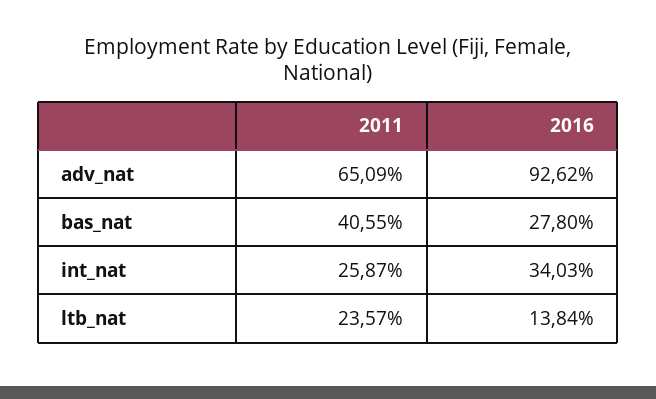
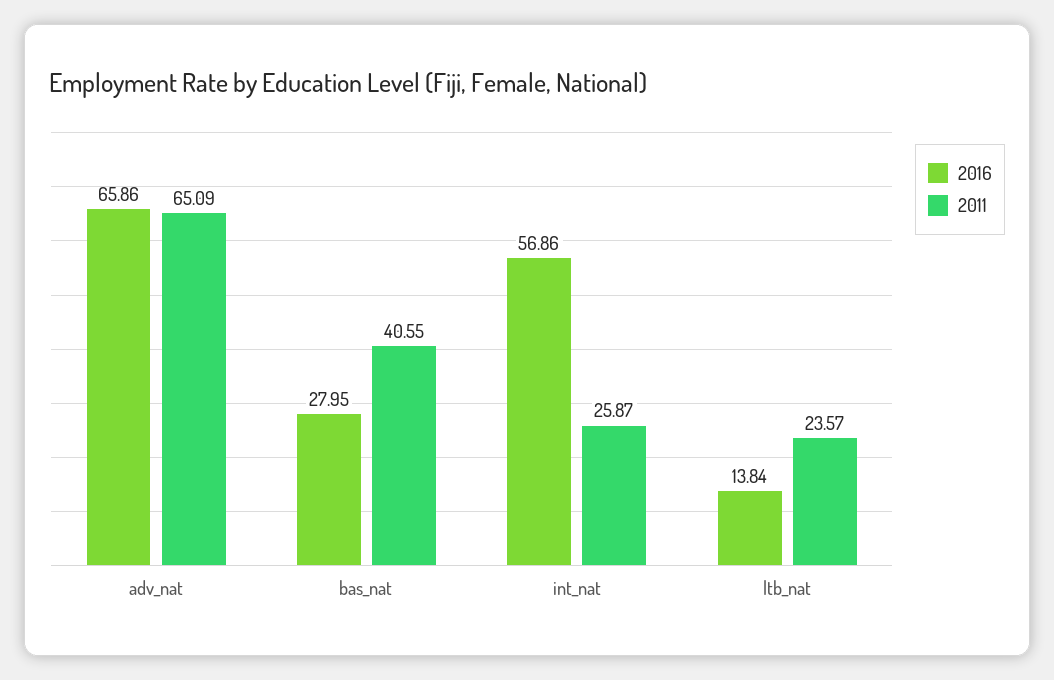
  {
    "2011": {
      "adv_nat": 65.09,
      "bas_nat": 40.55,
      "int_nat": 25.87,
      "ltb_nat": 23.57
    },
    "2016": {
-     "adv_nat": 92.62,
+     "adv_nat": 65.86,
-     "bas_nat": 27.8,
+     "bas_nat": 27.95,
-     "int_nat": 34.03,
+     "int_nat": 56.86,
      "ltb_nat": 13.84
    }
  }

